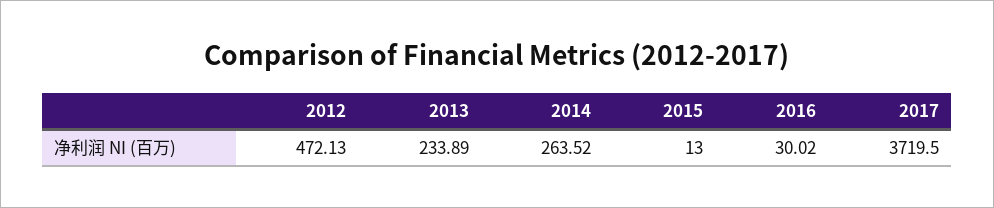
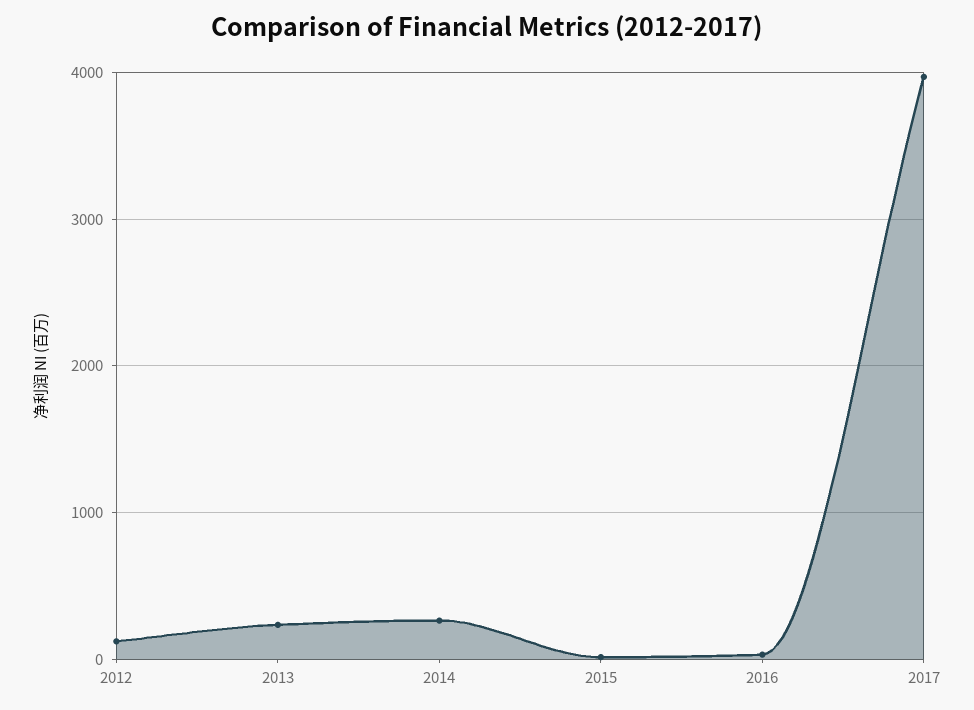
  {
-   "2012": 472.13,
+   "2012": 100,
    "2013": 233.89,
    "2014": 263.52,
    "2015": 13,
    "2016": 30.02,
-   "2017": 3719.5
+   "2017": 4000
  }

